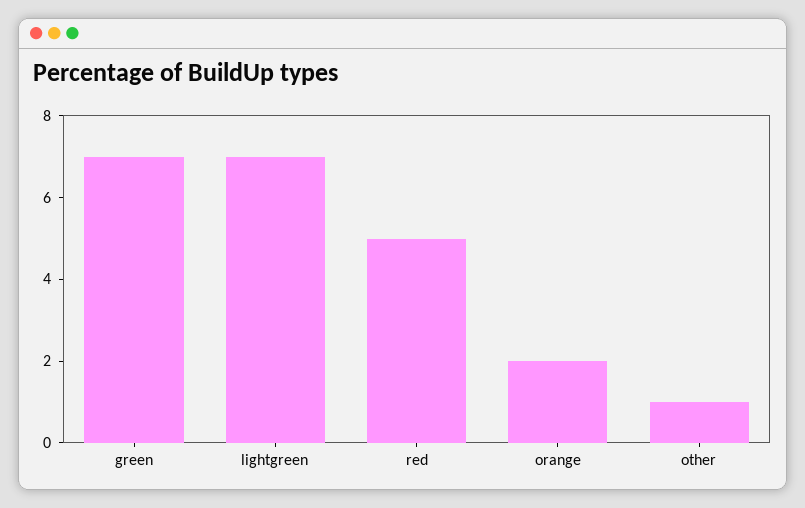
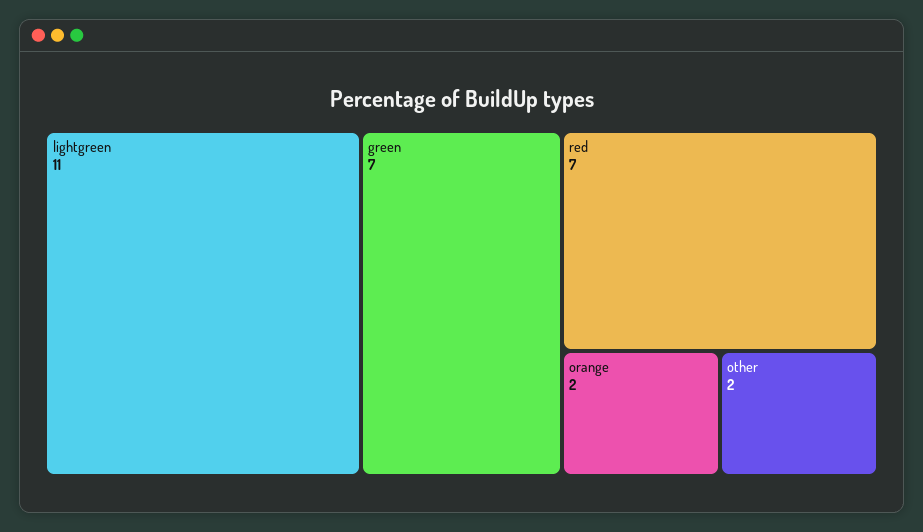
  {
    "green": 7,
-   "lightgreen": 7,
+   "lightgreen": 11,
-   "red": 5,
+   "red": 7,
    "orange": 2,
-   "other": 1
+   "other": 2
  }

